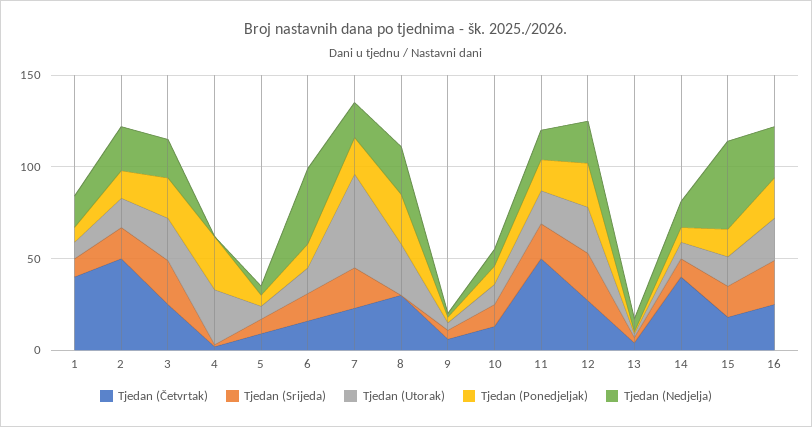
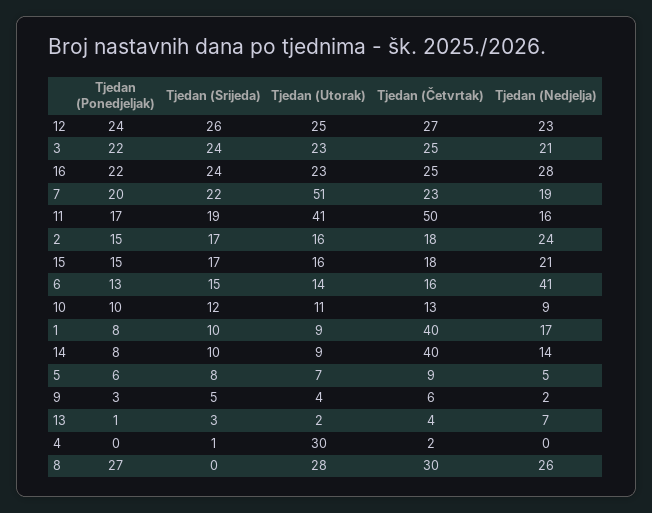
  {
    "Tjedan (Četvrtak)": {
      "1": 40,
-     "2": 50,
+     "2": 18,
      "3": 25,
      "4": 2,
      "5": 9,
      "6": 16,
      "7": 23,
      "8": 30,
      "9": 6,
      "10": 13,
      "11": 50,
      "12": 27,
      "13": 4,
      "14": 40,
      "15": 18,
      "16": 25
    },
    "Tjedan (Srijeda)": {
      "1": 10,
      "2": 17,
      "3": 24,
      "4": 1,
      "5": 8,
      "6": 15,
      "7": 22,
      "8": 0,
      "9": 5,
      "10": 12,
      "11": 19,
      "12": 26,
      "13": 3,
      "14": 10,
      "15": 17,
      "16": 24
    },
    "Tjedan (Utorak)": {
      "1": 9,
      "2": 16,
      "3": 23,
      "4": 30,
      "5": 7,
      "6": 14,
      "7": 51,
      "8": 28,
      "9": 4,
      "10": 11,
-     "11": 20,
+     "11": 41,
      "12": 25,
      "13": 2,
      "14": 9,
      "15": 16,
      "16": 23
    },
    "Tjedan (Ponedjeljak)": {
      "1": 8,
      "2": 15,
      "3": 22,
-     "4": 30,
+     "4": 0,
      "5": 6,
      "6": 13,
      "7": 20,
      "8": 27,
      "9": 3,
      "10": 10,
      "11": 17,
      "12": 24,
      "13": 1,
      "14": 8,
      "15": 15,
      "16": 22
    },
    "Tjedan (Nedjelja)": {
      "1": 17,
      "2": 24,
      "3": 21,
      "4": 0,
      "5": 5,
      "6": 41,
      "7": 19,
      "8": 26,
      "9": 2,
      "10": 9,
      "11": 16,
      "12": 23,
      "13": 7,
      "14": 14,
-     "15": 50,
+     "15": 21,
      "16": 28
    }
  }

